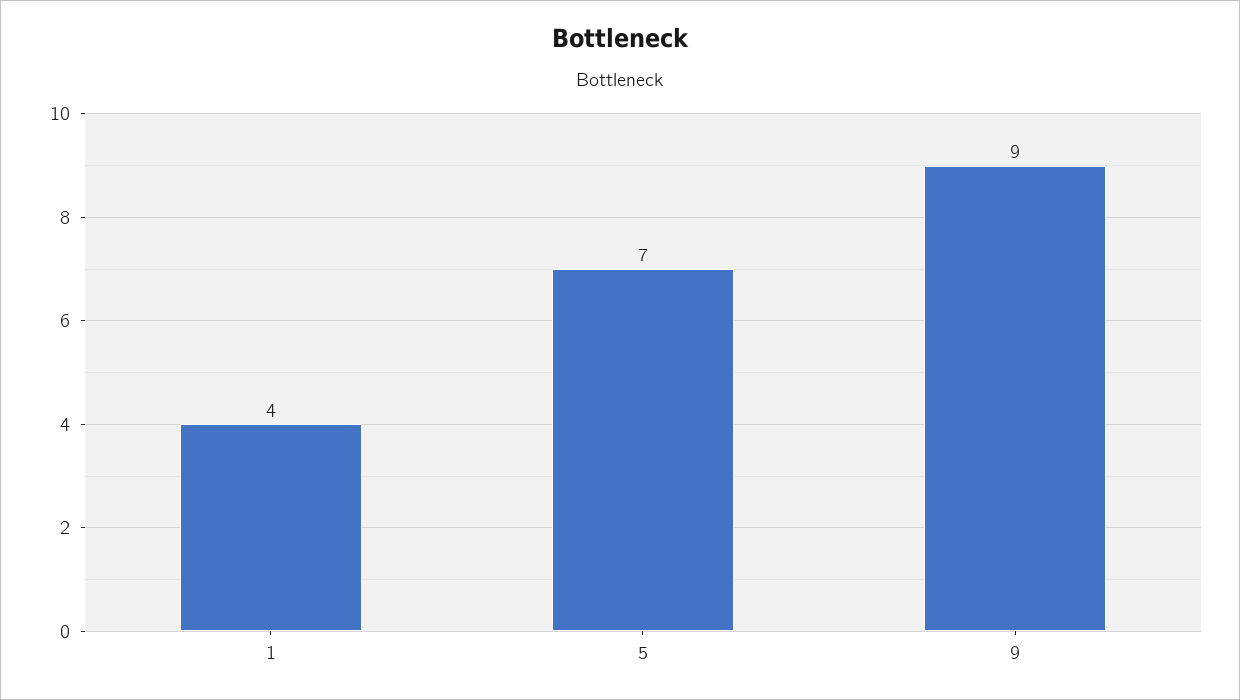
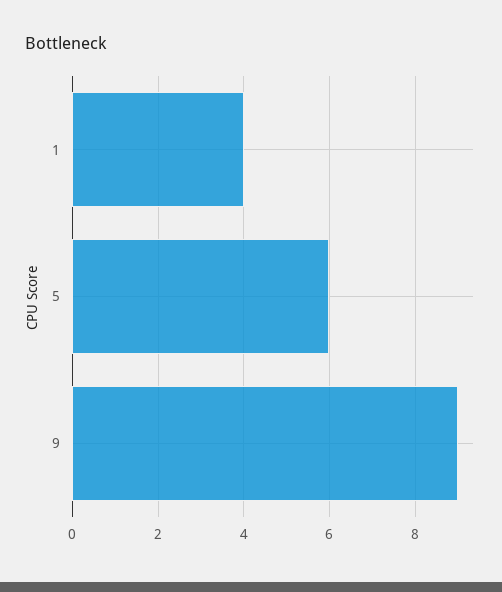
  {
    "1": 4,
-   "5": 7,
+   "5": 6,
    "9": 9
  }

